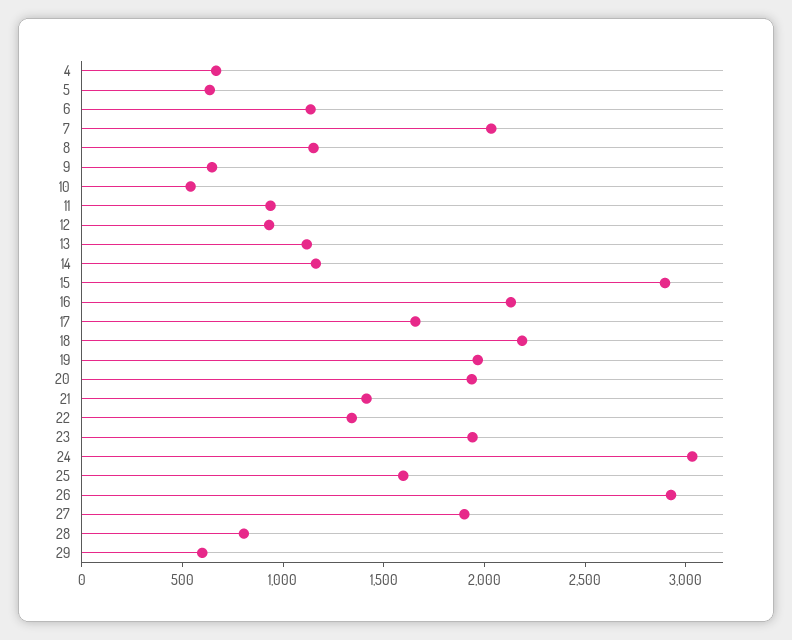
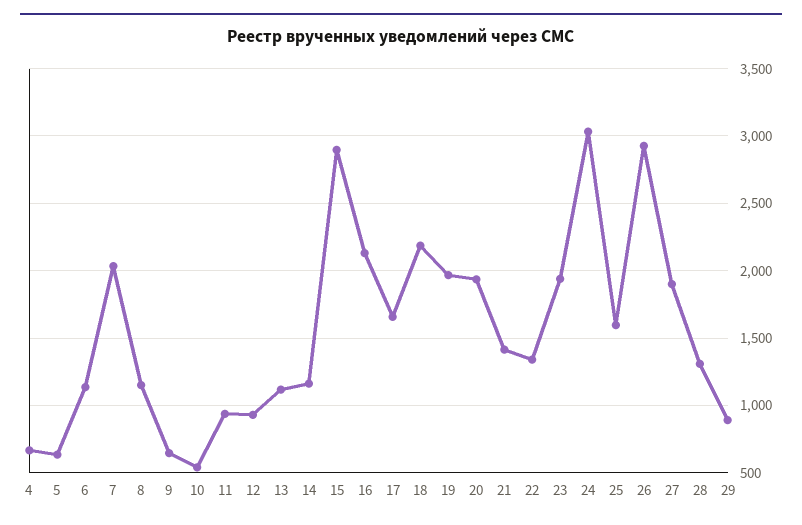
  {
    "4": 650,
    "5": 650,
    "6": 1150,
    "7": 2050,
    "8": 1150,
    "9": 650,
    "10": 550,
    "11": 950,
    "12": 950,
    "13": 1100,
    "14": 1150,
    "15": 2900,
    "16": 2150,
    "17": 1650,
    "18": 2200,
    "19": 1950,
    "20": 1950,
    "21": 1400,
    "22": 1350,
    "23": 1950,
    "24": 3050,
    "25": 1600,
    "26": 2950,
    "27": 1900,
-   "28": 800,
+   "28": 1300,
-   "29": 600
+   "29": 900
  }

